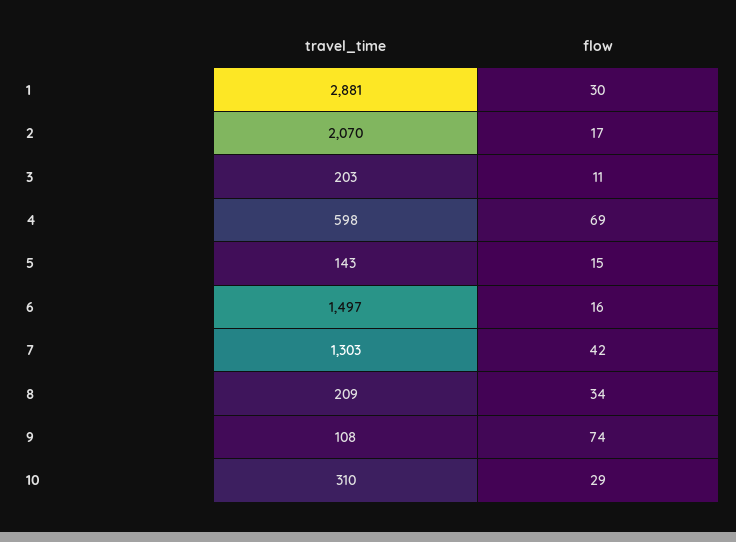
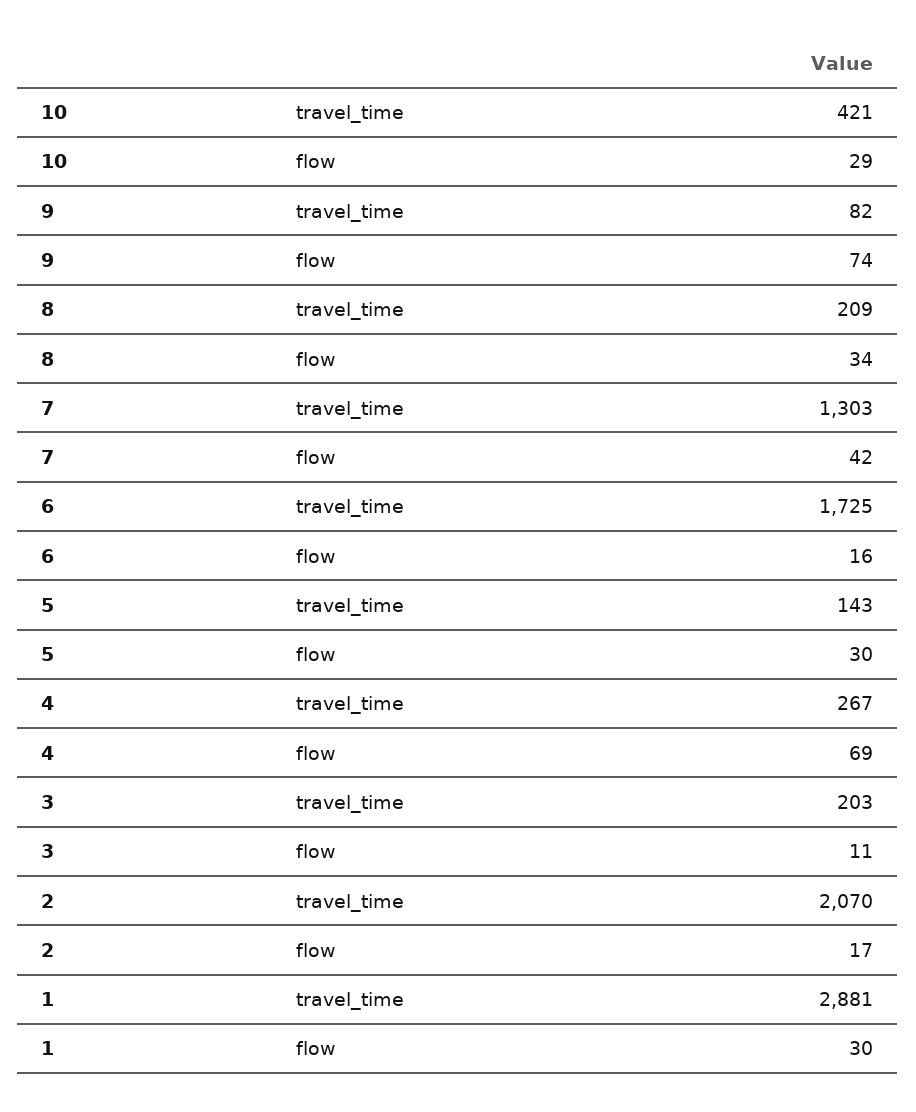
  {
    "travel_time": {
      "1": 2881,
      "2": 2070,
      "3": 203,
-     "4": 598,
+     "4": 267,
      "5": 143,
-     "6": 1497,
+     "6": 1725,
      "7": 1303,
      "8": 209,
-     "9": 108,
+     "9": 82,
-     "10": 310
+     "10": 421
    },
    "flow": {
      "1": 30,
      "2": 17,
      "3": 11,
      "4": 69,
-     "5": 15,
+     "5": 30,
      "6": 16,
      "7": 42,
      "8": 34,
      "9": 74,
      "10": 29
    }
  }

